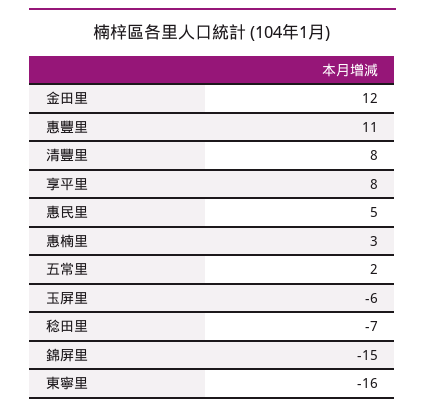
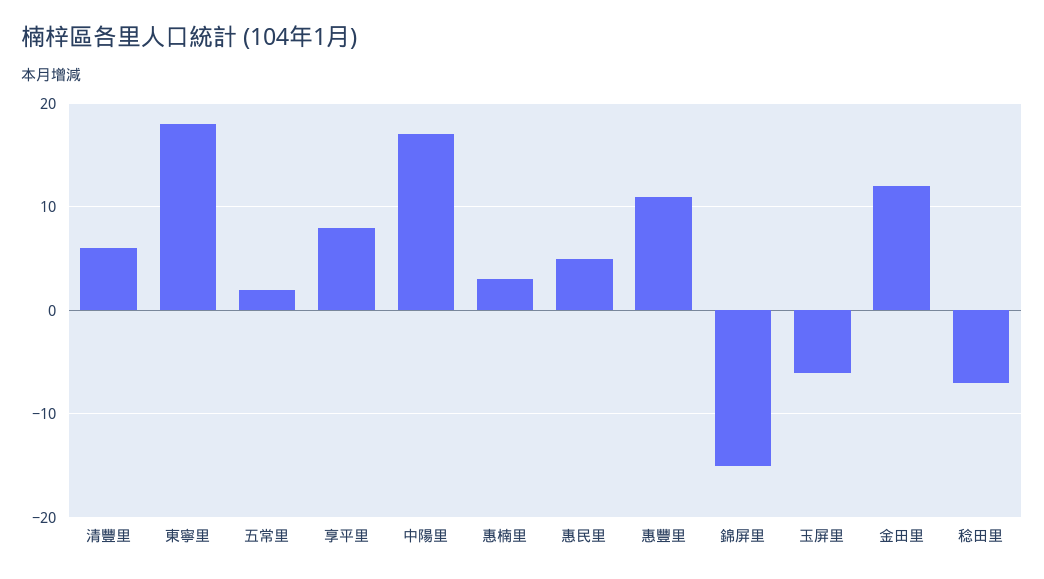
  {
    "金田里": 12,
    "惠豐里": 11,
-   "清豐里": 8,
+   "清豐里": 6,
    "享平里": 8,
    "惠民里": 5,
    "惠楠里": 3,
    "五常里": 2,
    "玉屏里": -6,
    "稔田里": -7,
    "錦屏里": -15,
-   "東寧里": -16
+   "東寧里": 18,
+   "中陽里": 17
  }

